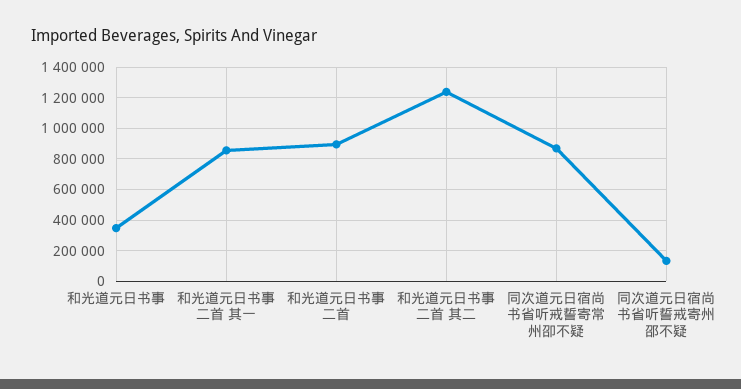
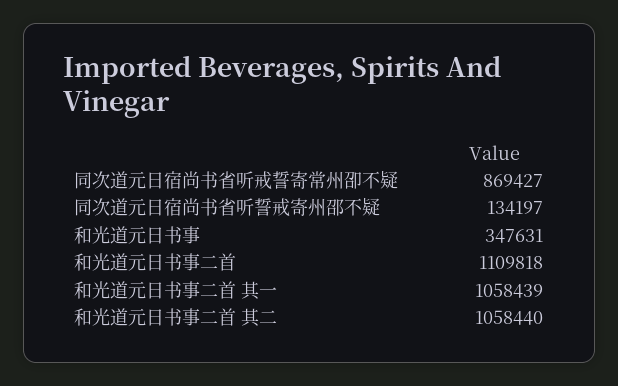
  {
    "和光道元日书事": 347631,
-   "和光道元日书事二首 其一": 850000,
+   "和光道元日书事二首 其一": 1058439,
-   "和光道元日书事二首": 900000,
+   "和光道元日书事二首": 1109818,
-   "和光道元日书事二首 其二": 1250000,
+   "和光道元日书事二首 其二": 1058440,
    "同次道元日宿尚书省听戒誓寄常州卲不疑": 869427,
    "同次道元日宿尚书省听誓戒寄州邵不疑": 134197
  }

